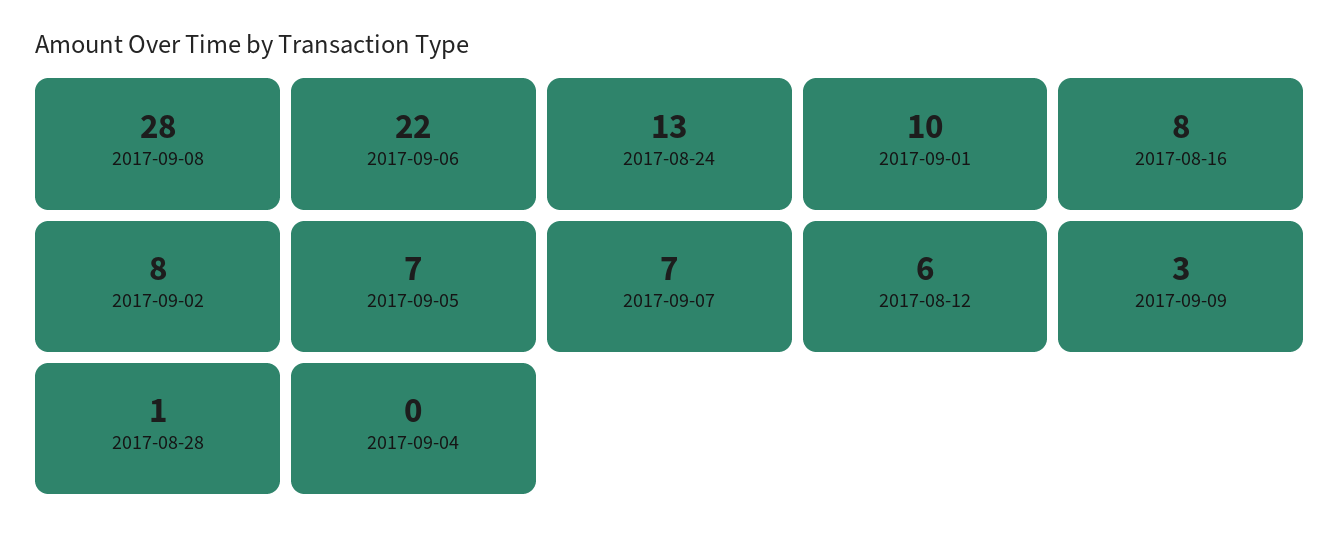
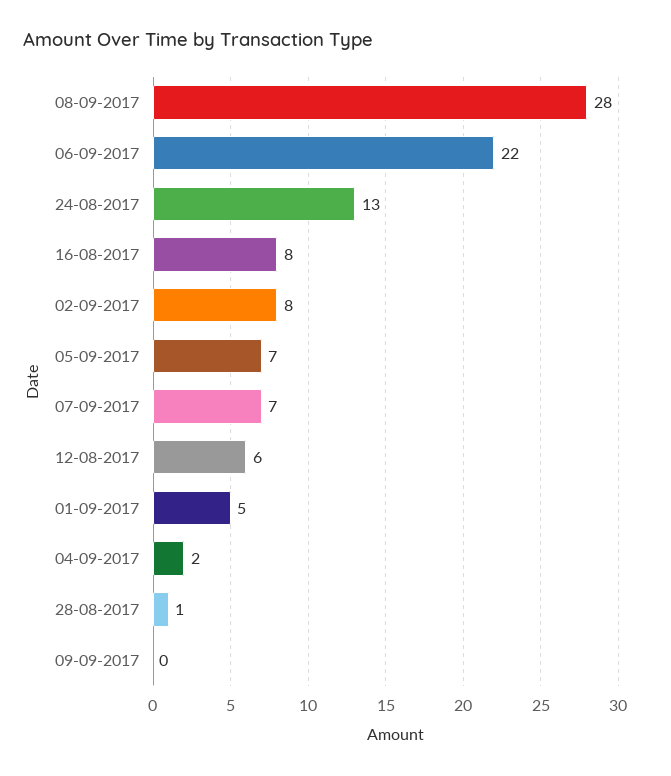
  {
    "2017-09-08": 28,
    "2017-09-06": 22,
    "2017-08-24": 13,
-   "2017-09-01": 10,
+   "2017-09-01": 5,
    "2017-08-16": 8,
    "2017-09-02": 8,
    "2017-09-05": 7,
    "2017-09-07": 7,
    "2017-08-12": 6,
-   "2017-09-09": 3,
+   "2017-09-09": 0,
    "2017-08-28": 1,
-   "2017-09-04": 0
+   "2017-09-04": 2
  }

